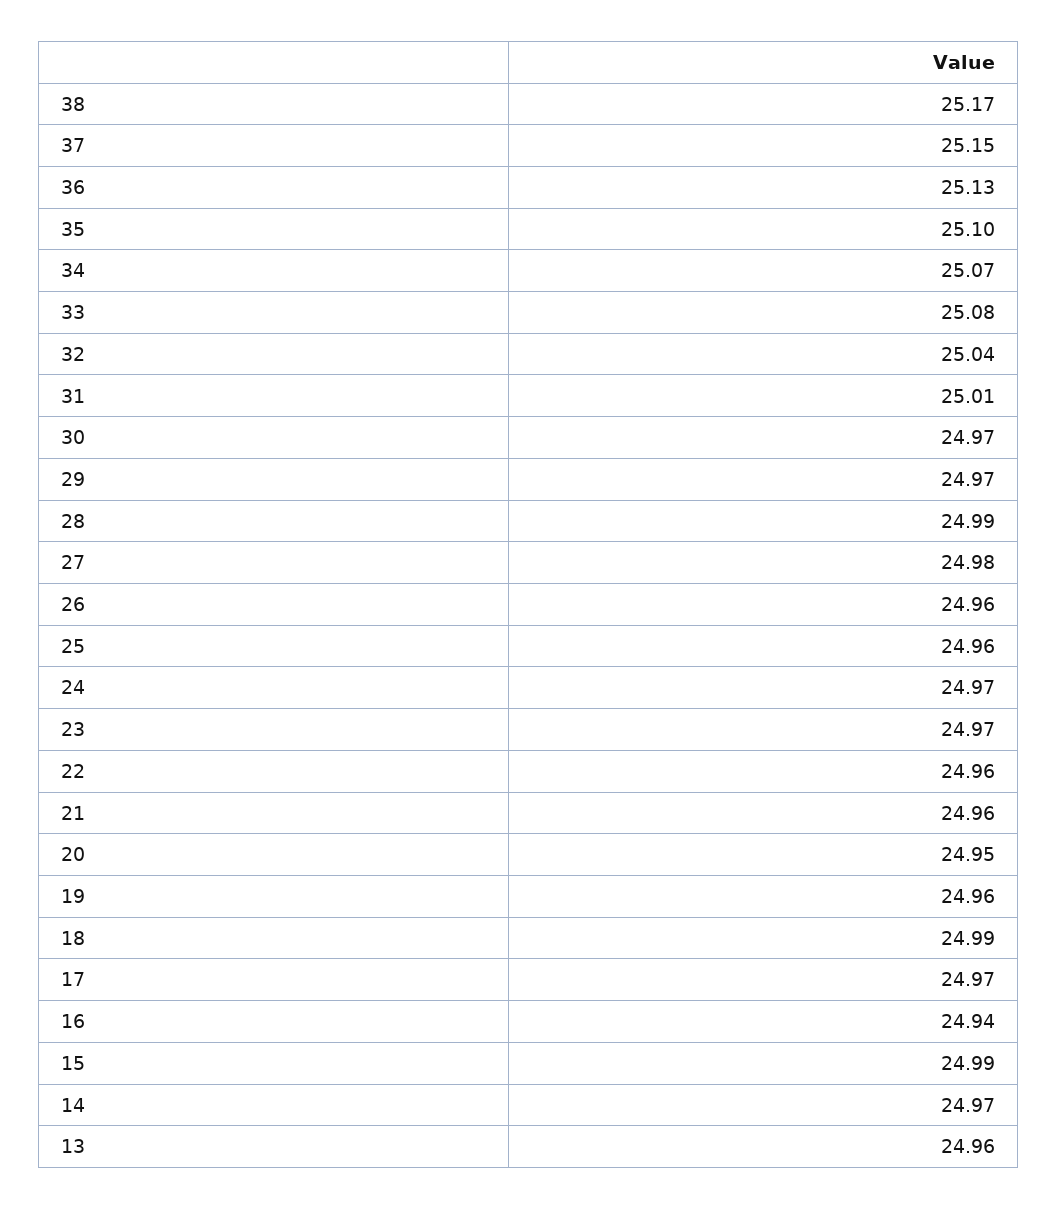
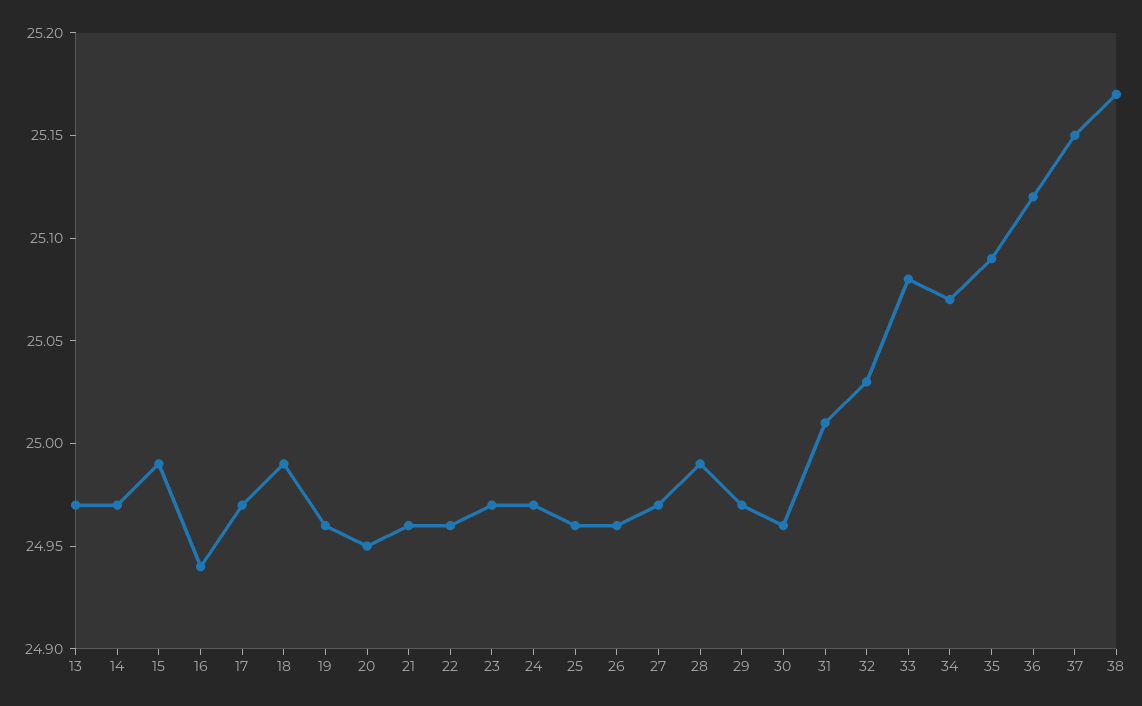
  {
    "38": 25.17,
    "37": 25.15,
-   "36": 25.13,
+   "36": 25.12,
-   "35": 25.1,
+   "35": 25.09,
    "34": 25.07,
    "33": 25.08,
-   "32": 25.04,
+   "32": 25.03,
    "31": 25.01,
-   "30": 24.97,
+   "30": 24.96,
    "29": 24.97,
    "28": 24.99,
-   "27": 24.98,
+   "27": 24.97,
    "26": 24.96,
    "25": 24.96,
    "24": 24.97,
    "23": 24.97,
    "22": 24.96,
    "21": 24.96,
    "20": 24.95,
    "19": 24.96,
    "18": 24.99,
    "17": 24.97,
    "16": 24.94,
    "15": 24.99,
    "14": 24.97,
-   "13": 24.96
+   "13": 24.97
  }

